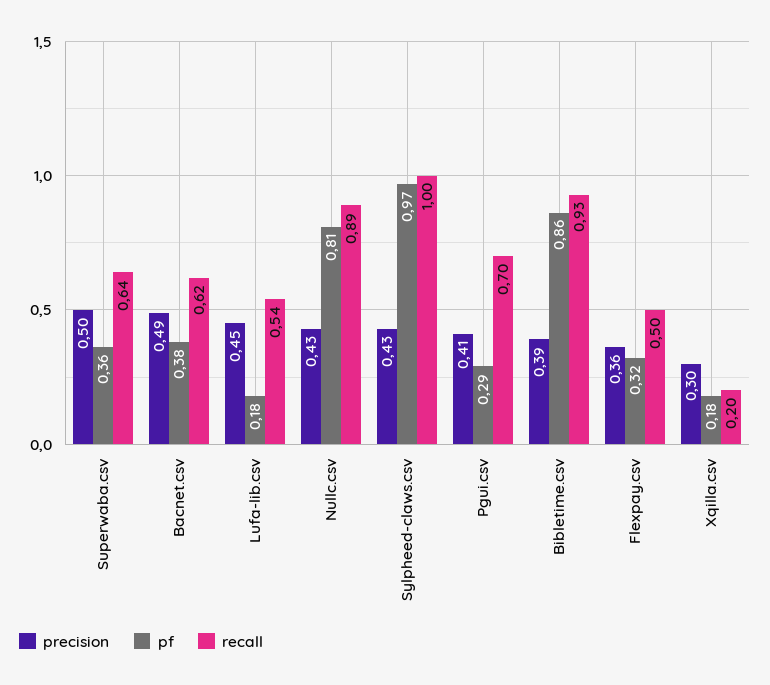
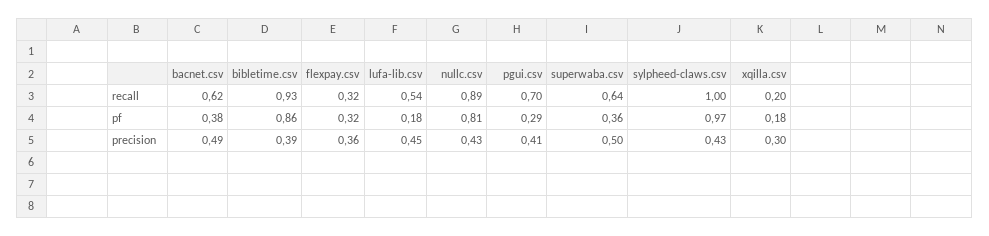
  {
    "precision": {
      "Superwaba.csv": 0.5,
      "Bacnet.csv": 0.49,
      "Lufa-lib.csv": 0.45,
      "Nullc.csv": 0.43,
      "Sylpheed-claws.csv": 0.43,
      "Pgui.csv": 0.41,
      "Bibletime.csv": 0.39,
      "Flexpay.csv": 0.36,
      "Xqilla.csv": 0.3
    },
    "pf": {
      "Superwaba.csv": 0.36,
      "Bacnet.csv": 0.38,
      "Lufa-lib.csv": 0.18,
      "Nullc.csv": 0.81,
      "Sylpheed-claws.csv": 0.97,
      "Pgui.csv": 0.29,
      "Bibletime.csv": 0.86,
      "Flexpay.csv": 0.32,
      "Xqilla.csv": 0.18
    },
    "recall": {
      "Superwaba.csv": 0.64,
      "Bacnet.csv": 0.62,
      "Lufa-lib.csv": 0.54,
      "Nullc.csv": 0.89,
      "Sylpheed-claws.csv": 1,
      "Pgui.csv": 0.7,
      "Bibletime.csv": 0.93,
-     "Flexpay.csv": 0.5,
+     "Flexpay.csv": 0.32,
      "Xqilla.csv": 0.2
    }
  }

